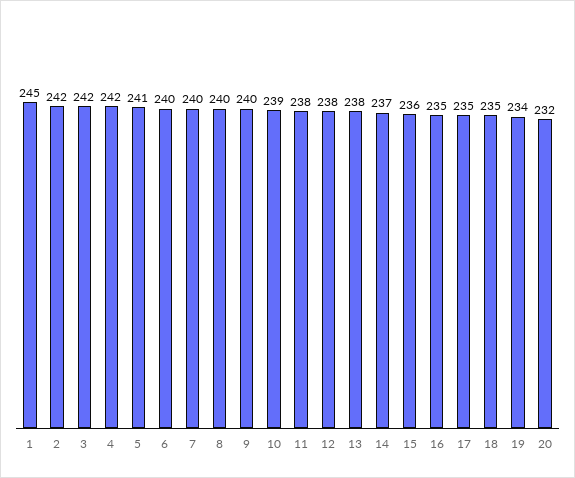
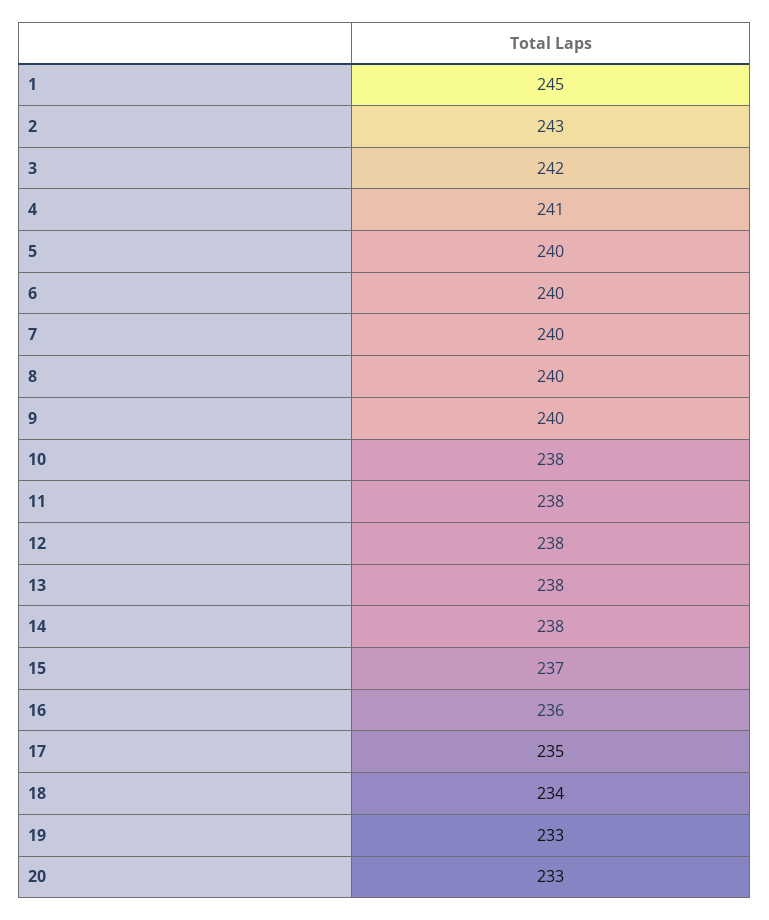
  {
    "1": 245,
-   "2": 242,
+   "2": 243,
    "3": 242,
-   "4": 242,
+   "4": 241,
-   "5": 241,
+   "5": 240,
    "6": 240,
    "7": 240,
    "8": 240,
    "9": 240,
-   "10": 239,
+   "10": 238,
    "11": 238,
    "12": 238,
    "13": 238,
-   "14": 237,
+   "14": 238,
-   "15": 236,
+   "15": 237,
-   "16": 235,
+   "16": 236,
    "17": 235,
-   "18": 235,
+   "18": 234,
-   "19": 234,
+   "19": 233,
-   "20": 232
+   "20": 233
  }

